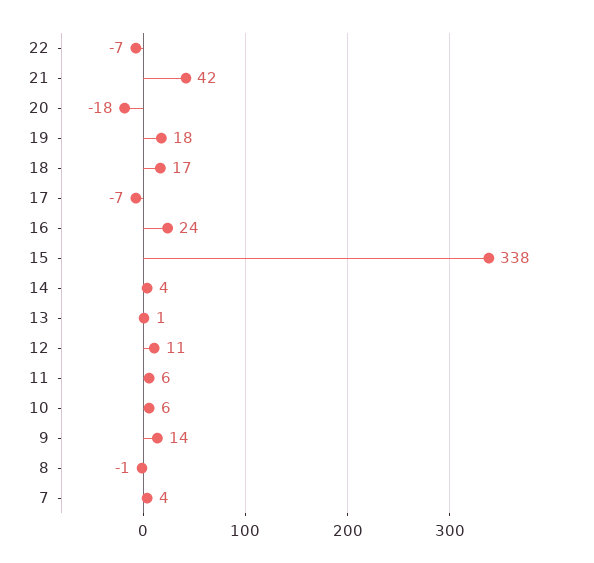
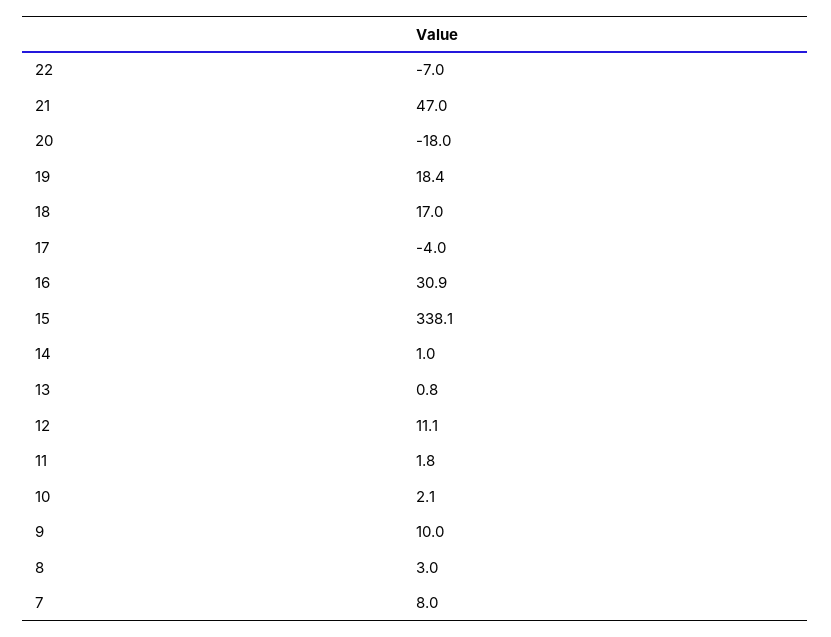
  {
    "22": -7,
-   "21": 42,
+   "21": 47,
    "20": -18,
    "19": 18.4,
    "18": 17,
-   "17": -7,
+   "17": -4,
-   "16": 24,
+   "16": 30.9,
    "15": 338.1,
-   "14": 4,
+   "14": 1,
    "13": 0.8,
    "12": 11.1,
-   "11": 6,
+   "11": 1.8,
-   "10": 6,
+   "10": 2.1,
-   "9": 14,
+   "9": 10,
-   "8": -1,
+   "8": 3,
-   "7": 4
+   "7": 8
  }

